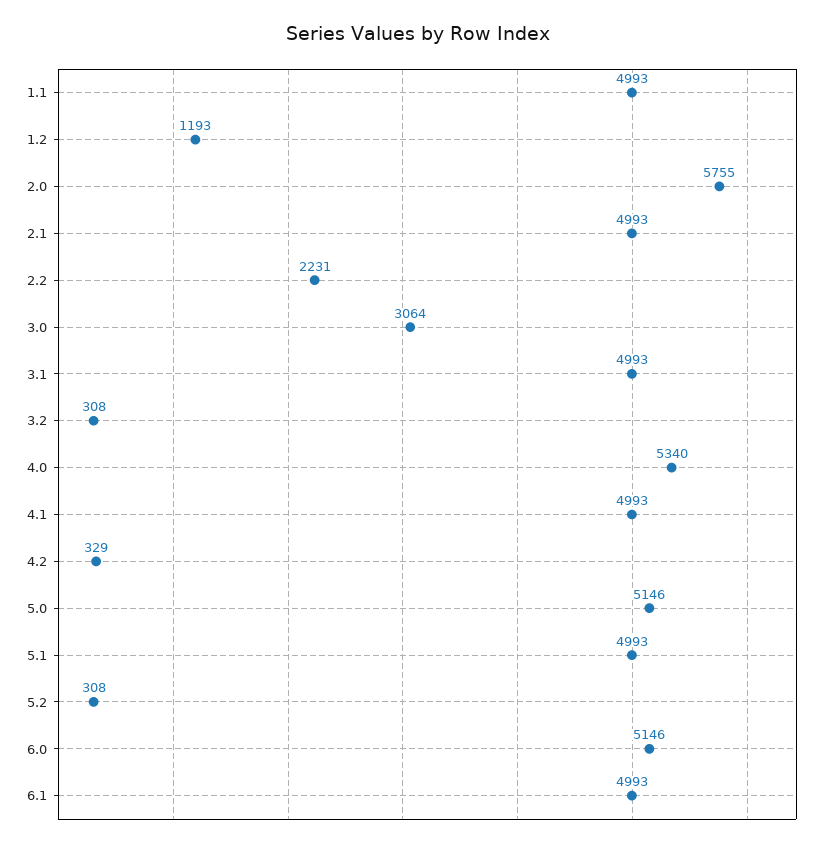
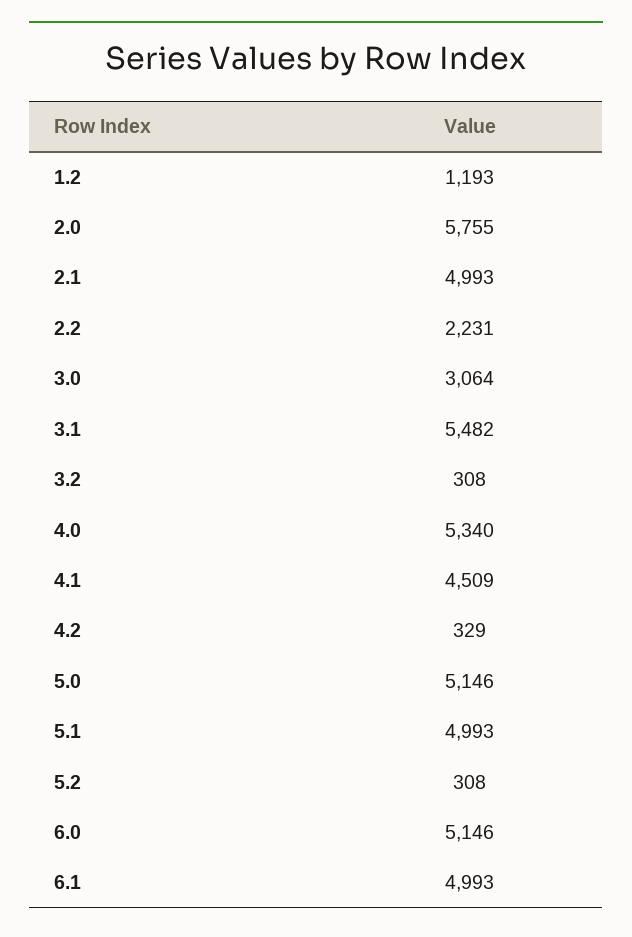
  {
-   "1.1": 4993,
    "1.2": 1193,
    "2.0": 5755,
    "2.1": 4993,
    "2.2": 2231,
    "3.0": 3064,
-   "3.1": 4993,
+   "3.1": 5482,
    "3.2": 308,
    "4.0": 5340,
-   "4.1": 4993,
+   "4.1": 4509,
    "4.2": 329,
    "5.0": 5146,
    "5.1": 4993,
    "5.2": 308,
    "6.0": 5146,
    "6.1": 4993
  }

